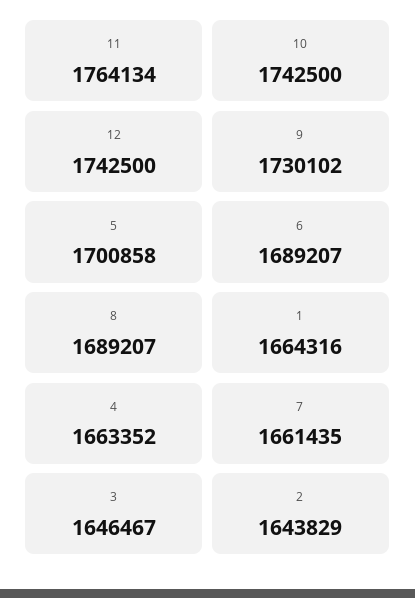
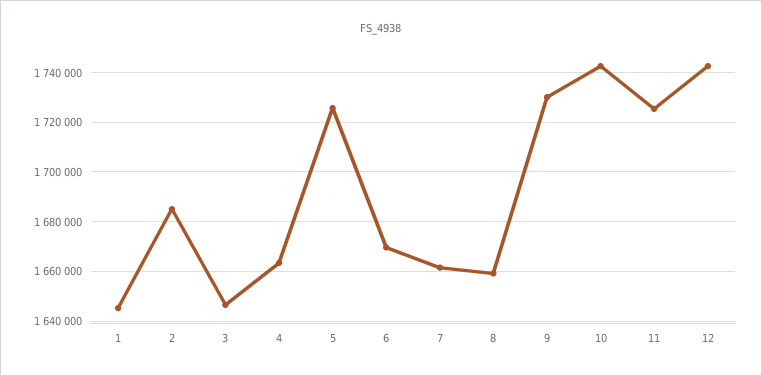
  {
-   "11": 1764134,
+   "11": 1725000,
    "10": 1742500,
    "12": 1742500,
    "9": 1730102,
-   "5": 1700858,
+   "5": 1725000,
-   "6": 1689207,
+   "6": 1670000,
-   "8": 1689207,
+   "8": 1660000,
-   "1": 1664316,
+   "1": 1645000,
    "4": 1663352,
    "7": 1661435,
    "3": 1646467,
-   "2": 1643829
+   "2": 1685000
  }

